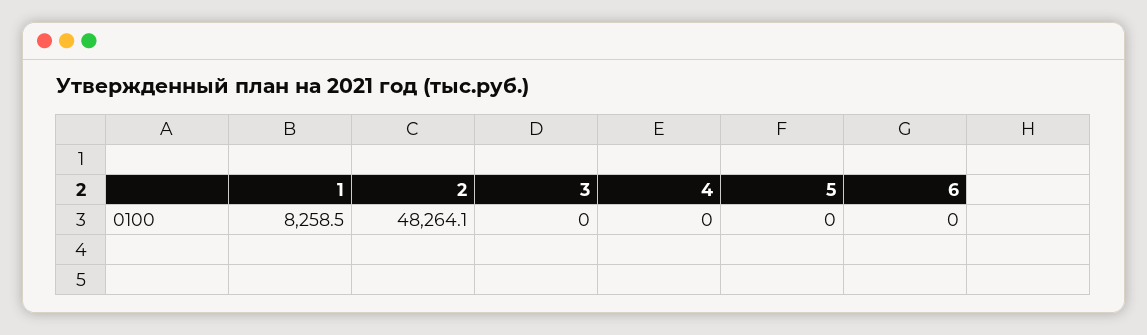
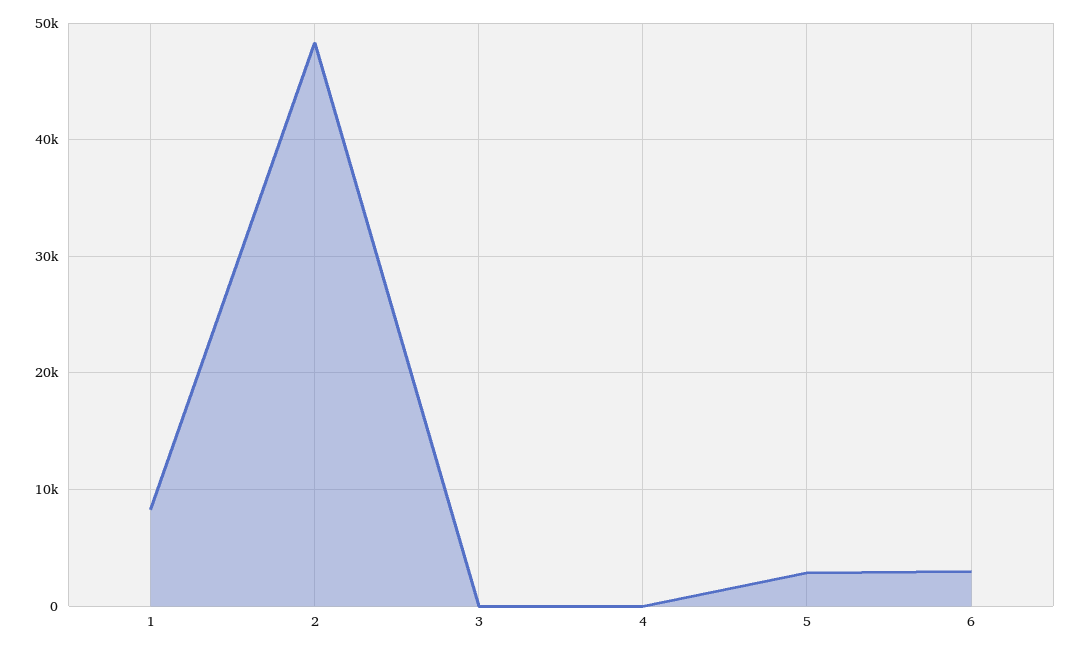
  {
    "1": 8258.5,
    "2": 48264.1,
    "3": 0,
    "4": 0,
-   "5": 0,
+   "5": 3000,
-   "6": 0
+   "6": 3000
  }

